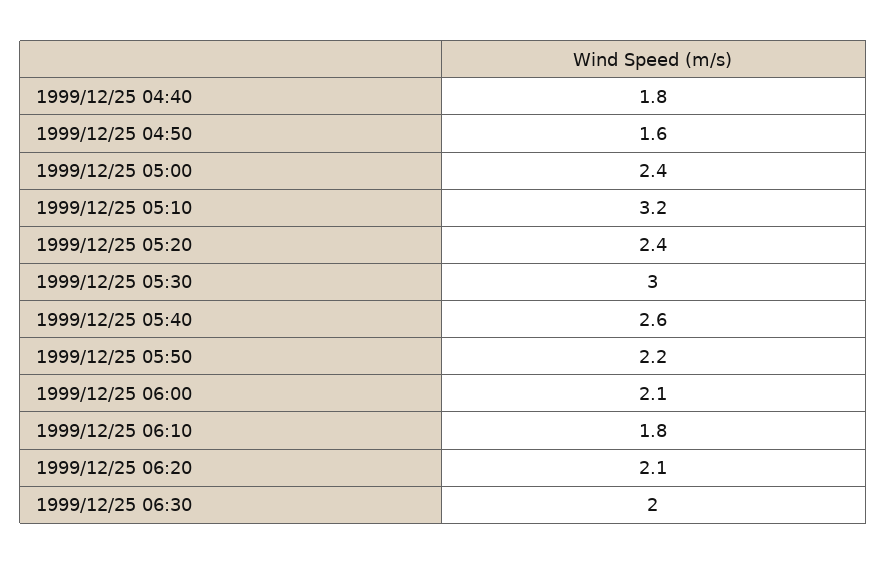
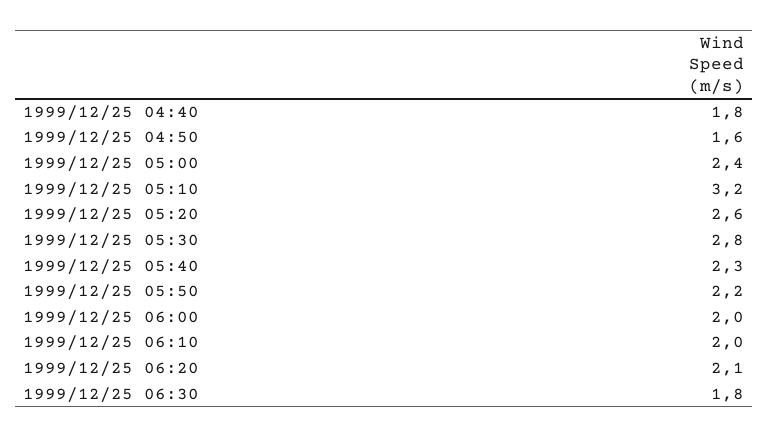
  {
    "1999/12/25 04:40": 1.8,
    "1999/12/25 04:50": 1.6,
    "1999/12/25 05:00": 2.4,
    "1999/12/25 05:10": 3.2,
-   "1999/12/25 05:20": 2.4,
+   "1999/12/25 05:20": 2.6,
-   "1999/12/25 05:30": 3,
+   "1999/12/25 05:30": 2.8,
-   "1999/12/25 05:40": 2.6,
+   "1999/12/25 05:40": 2.3,
    "1999/12/25 05:50": 2.2,
-   "1999/12/25 06:00": 2.1,
+   "1999/12/25 06:00": 2,
-   "1999/12/25 06:10": 1.8,
+   "1999/12/25 06:10": 2,
    "1999/12/25 06:20": 2.1,
-   "1999/12/25 06:30": 2
+   "1999/12/25 06:30": 1.8
  }

